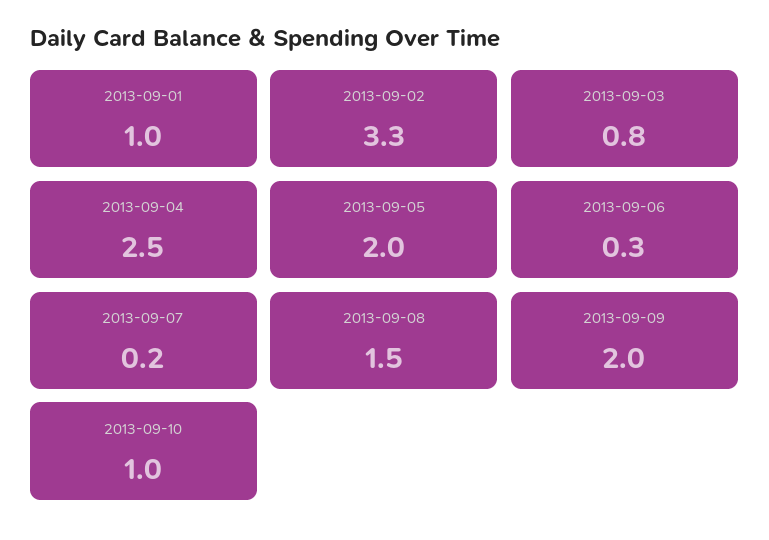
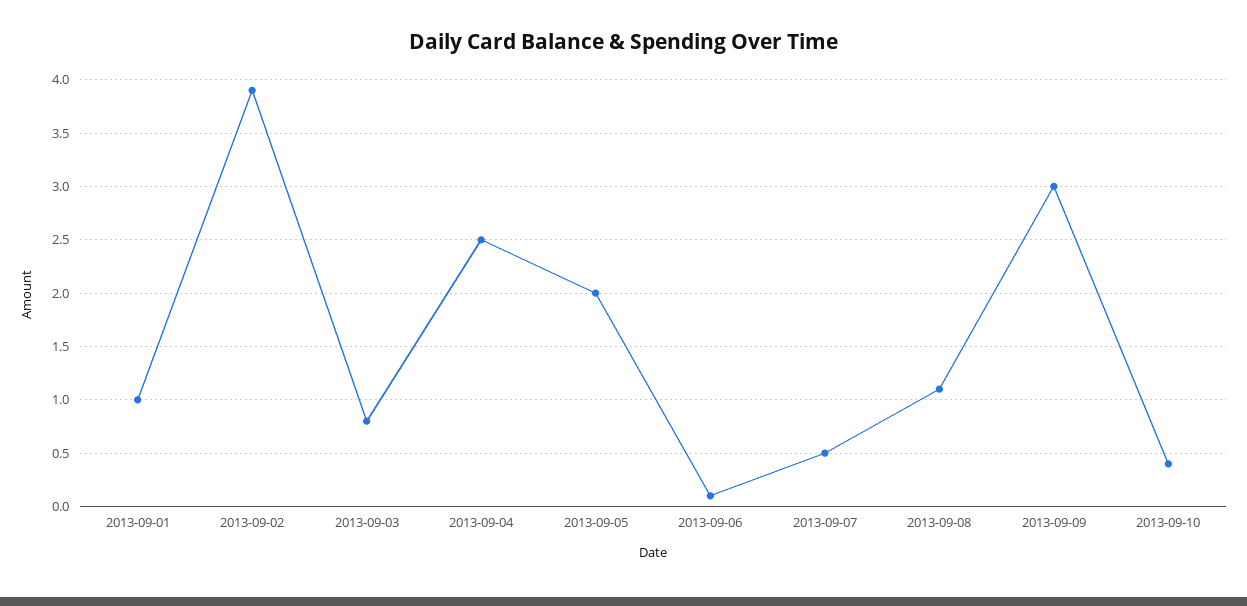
  {
    "2013-09-01": 1,
-   "2013-09-02": 3.3,
+   "2013-09-02": 3.9,
    "2013-09-03": 0.8,
    "2013-09-04": 2.5,
    "2013-09-05": 2,
-   "2013-09-06": 0.3,
+   "2013-09-06": 0.1,
-   "2013-09-07": 0.2,
+   "2013-09-07": 0.5,
-   "2013-09-08": 1.5,
+   "2013-09-08": 1.1,
-   "2013-09-09": 2,
+   "2013-09-09": 3,
-   "2013-09-10": 1
+   "2013-09-10": 0.4
  }

